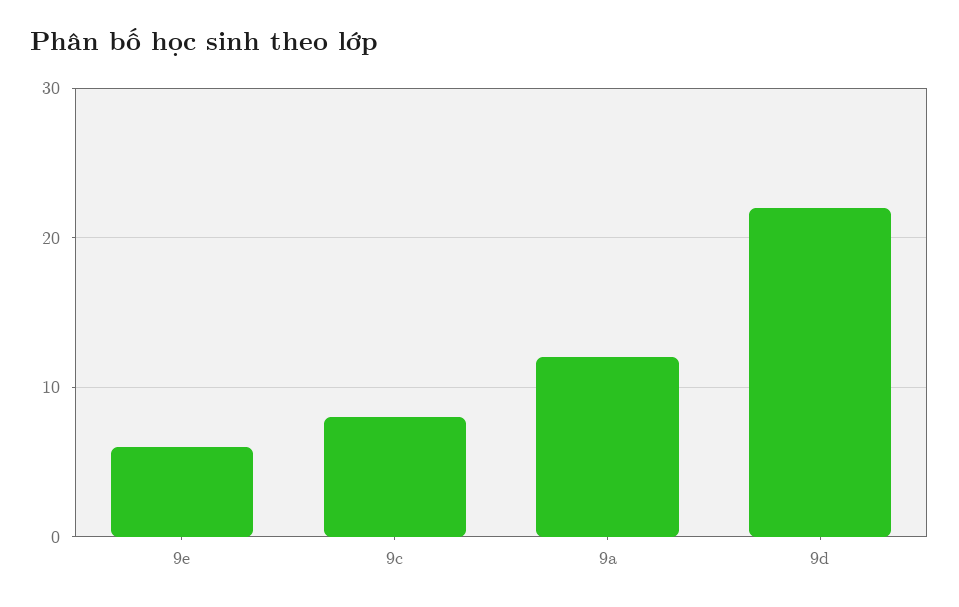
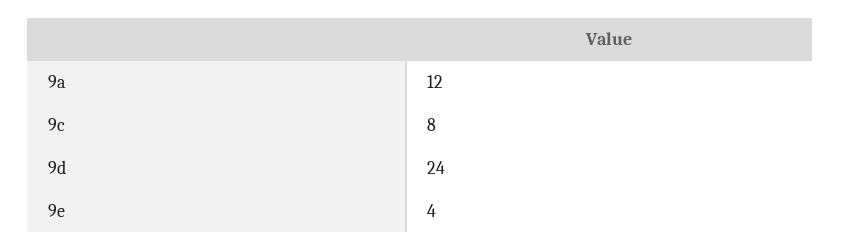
  {
-   "9e": 6,
+   "9e": 4,
    "9c": 8,
    "9a": 12,
-   "9d": 22
+   "9d": 24
  }

